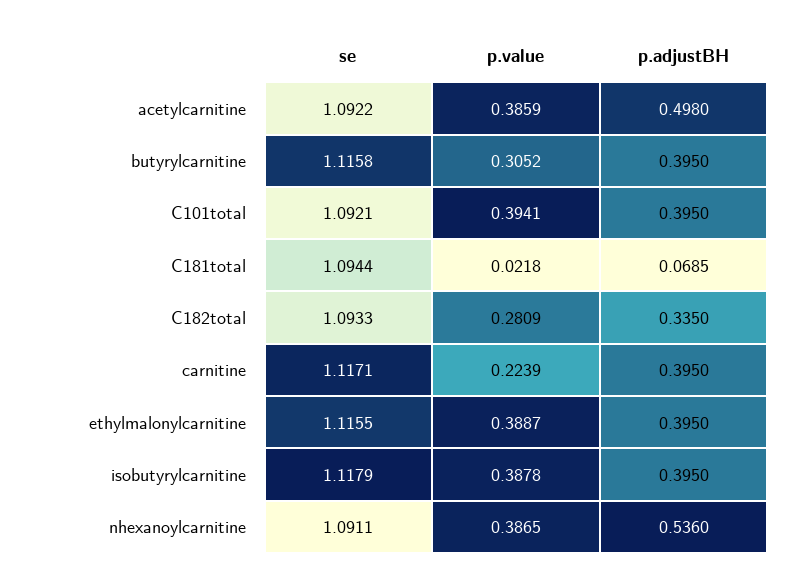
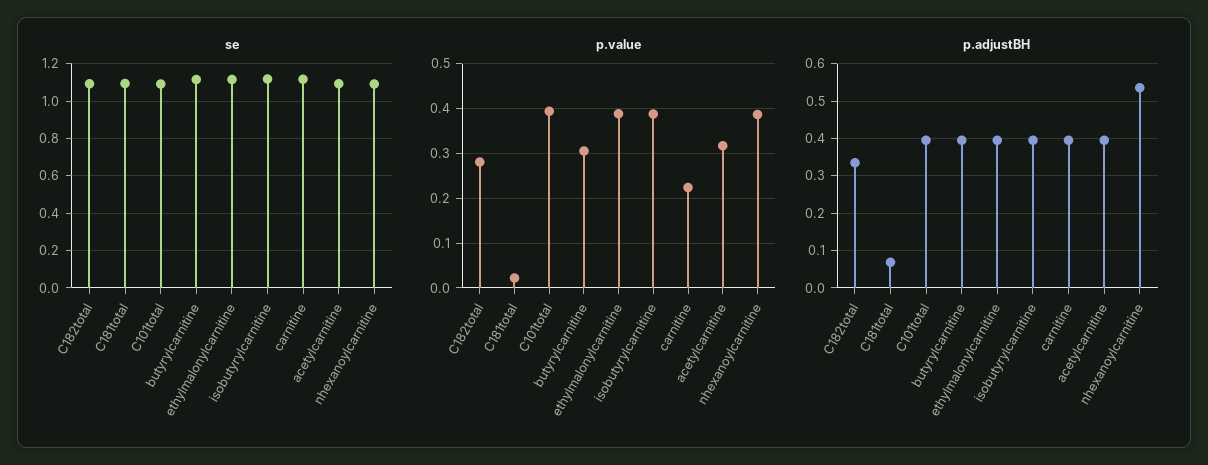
  {
    "se": {
      "acetylcarnitine": 1.0922,
      "butyrylcarnitine": 1.1158,
      "C101total": 1.0921,
      "C181total": 1.0944,
      "C182total": 1.0933,
      "carnitine": 1.1171,
      "ethylmalonylcarnitine": 1.1155,
      "isobutyrylcarnitine": 1.1179,
      "nhexanoylcarnitine": 1.0911
    },
    "p.value": {
-     "acetylcarnitine": 0.3859,
+     "acetylcarnitine": 0.32,
      "butyrylcarnitine": 0.3052,
      "C101total": 0.3941,
      "C181total": 0.0218,
      "C182total": 0.2809,
      "carnitine": 0.2239,
      "ethylmalonylcarnitine": 0.3887,
      "isobutyrylcarnitine": 0.3878,
      "nhexanoylcarnitine": 0.3865
    },
    "p.adjustBH": {
-     "acetylcarnitine": 0.498,
+     "acetylcarnitine": 0.4,
      "butyrylcarnitine": 0.395,
      "C101total": 0.395,
      "C181total": 0.0685,
      "C182total": 0.335,
      "carnitine": 0.395,
      "ethylmalonylcarnitine": 0.395,
      "isobutyrylcarnitine": 0.395,
      "nhexanoylcarnitine": 0.536
    }
  }

